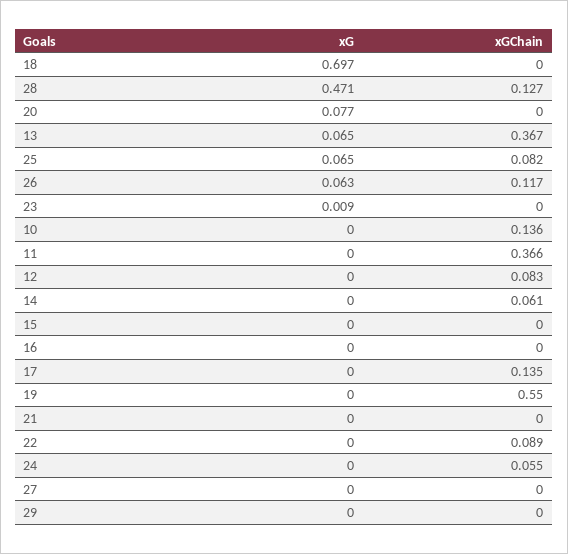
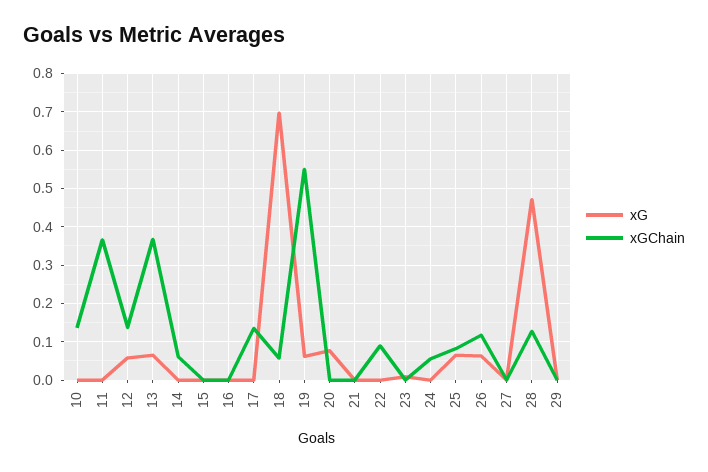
  {
    "xG": {
      "18": 0.697,
      "28": 0.471,
      "20": 0.077,
      "13": 0.065,
      "25": 0.065,
      "26": 0.063,
      "23": 0.009,
      "10": 0,
      "11": 0,
-     "12": 0,
+     "12": 0.06,
      "14": 0,
      "15": 0,
      "16": 0,
      "17": 0,
-     "19": 0,
+     "19": 0.06,
      "21": 0,
      "22": 0,
      "24": 0,
      "27": 0,
      "29": 0
    },
    "xGChain": {
-     "18": 0,
+     "18": 0.06,
      "28": 0.127,
      "20": 0,
      "13": 0.367,
      "25": 0.082,
      "26": 0.117,
      "23": 0,
      "10": 0.136,
      "11": 0.366,
-     "12": 0.083,
+     "12": 0.14,
      "14": 0.061,
      "15": 0,
      "16": 0,
      "17": 0.135,
      "19": 0.55,
      "21": 0,
      "22": 0.089,
      "24": 0.055,
      "27": 0,
      "29": 0
    }
  }

